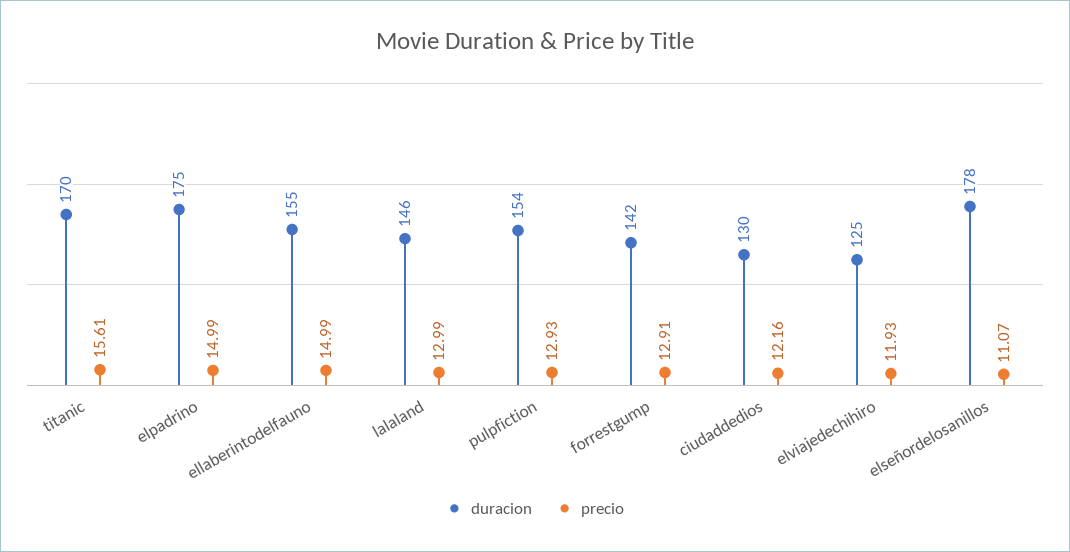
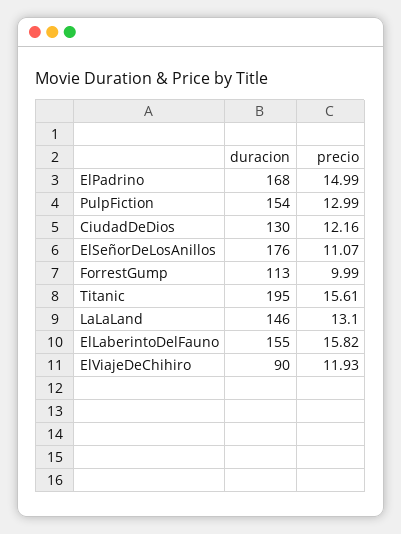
  {
    "duracion": {
-     "titanic": 170,
+     "titanic": 195,
-     "elpadrino": 175,
+     "elpadrino": 168,
      "ellaberintodelfauno": 155,
      "lalaland": 146,
      "pulpfiction": 154,
-     "forrestgump": 142,
+     "forrestgump": 113,
      "ciudaddedios": 130,
-     "elviajedechihiro": 125,
+     "elviajedechihiro": 90,
-     "elseñordelosanillos": 178
+     "elseñordelosanillos": 176
    },
    "precio": {
      "titanic": 15.61,
      "elpadrino": 14.99,
-     "ellaberintodelfauno": 14.99,
+     "ellaberintodelfauno": 15.82,
-     "lalaland": 12.99,
+     "lalaland": 13.1,
-     "pulpfiction": 12.93,
+     "pulpfiction": 12.99,
-     "forrestgump": 12.91,
+     "forrestgump": 9.99,
      "ciudaddedios": 12.16,
      "elviajedechihiro": 11.93,
      "elseñordelosanillos": 11.07
    }
  }

